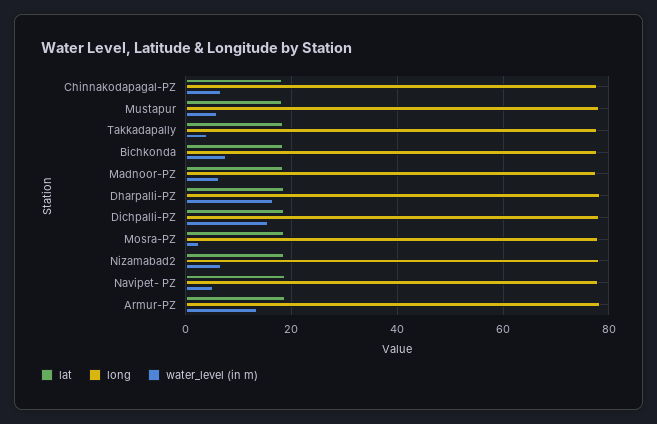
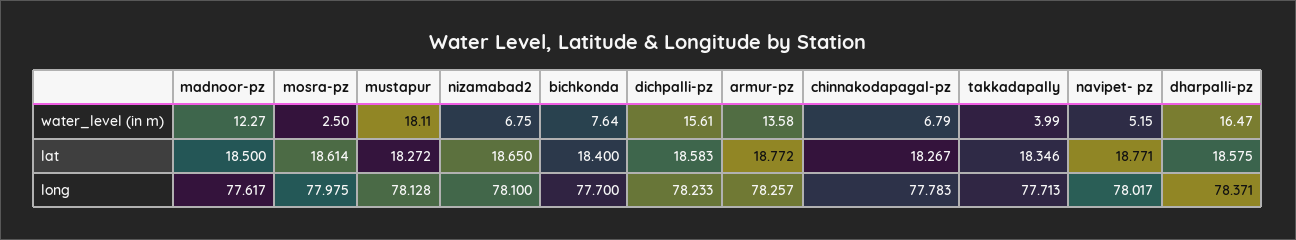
  {
    "lat": {
      "Chinnakodapagal-PZ": 18.267,
      "Mustapur": 18.272,
      "Takkadapally": 18.346,
      "Bichkonda": 18.4,
      "Madnoor-PZ": 18.5,
      "Dharpalli-PZ": 18.575,
      "Dichpalli-PZ": 18.583,
      "Mosra-PZ": 18.614,
      "Nizamabad2": 18.65,
      "Navipet- PZ": 18.771,
      "Armur-PZ": 18.772
    },
    "long": {
      "Chinnakodapagal-PZ": 77.783,
      "Mustapur": 78.128,
      "Takkadapally": 77.713,
      "Bichkonda": 77.7,
      "Madnoor-PZ": 77.617,
      "Dharpalli-PZ": 78.371,
      "Dichpalli-PZ": 78.233,
      "Mosra-PZ": 77.975,
      "Nizamabad2": 78.1,
      "Navipet- PZ": 78.017,
      "Armur-PZ": 78.257
    },
    "water_level (in m)": {
      "Chinnakodapagal-PZ": 6.79,
-     "Mustapur": 6,
+     "Mustapur": 18.11,
      "Takkadapally": 3.99,
      "Bichkonda": 7.64,
-     "Madnoor-PZ": 6,
+     "Madnoor-PZ": 12.27,
      "Dharpalli-PZ": 16.47,
      "Dichpalli-PZ": 15.61,
      "Mosra-PZ": 2.5,
      "Nizamabad2": 6.75,
      "Navipet- PZ": 5.15,
      "Armur-PZ": 13.58
    }
  }

